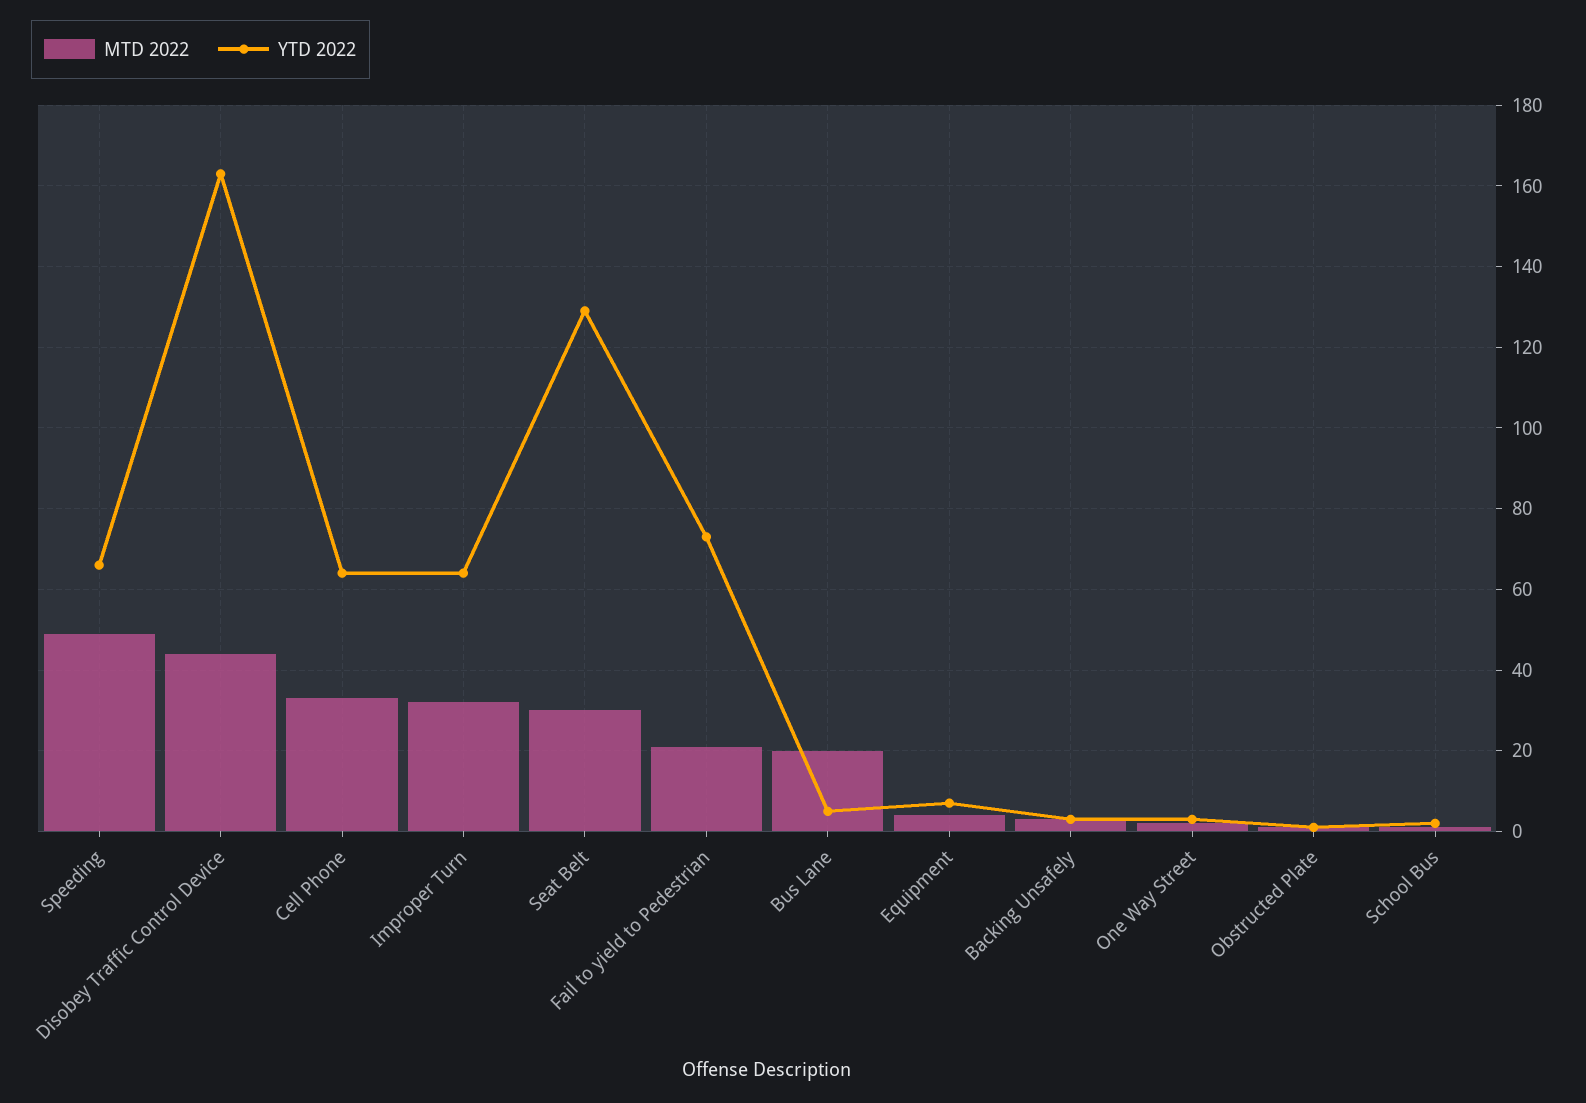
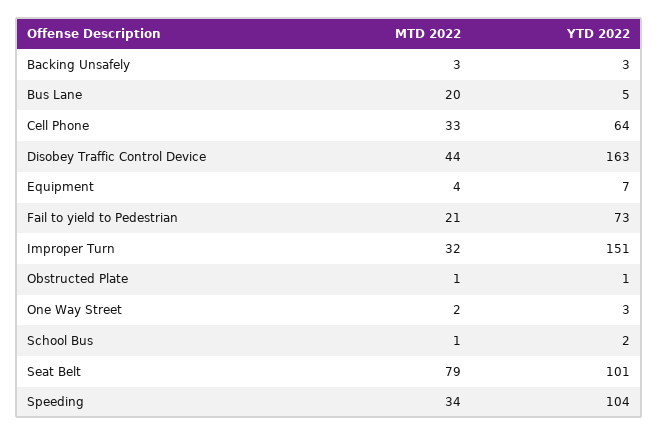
  {
    "MTD 2022": {
-     "Speeding": 50,
+     "Speeding": 34,
      "Disobey Traffic Control Device": 44,
      "Cell Phone": 33,
      "Improper Turn": 32,
-     "Seat Belt": 30,
+     "Seat Belt": 79,
      "Fail to yield to Pedestrian": 21,
      "Bus Lane": 20,
      "Equipment": 4,
      "Backing Unsafely": 3,
      "One Way Street": 2,
      "Obstructed Plate": 1,
      "School Bus": 1
    },
    "YTD 2022": {
-     "Speeding": 65,
+     "Speeding": 104,
      "Disobey Traffic Control Device": 163,
      "Cell Phone": 64,
-     "Improper Turn": 65,
+     "Improper Turn": 151,
-     "Seat Belt": 130,
+     "Seat Belt": 101,
      "Fail to yield to Pedestrian": 73,
      "Bus Lane": 5,
      "Equipment": 7,
      "Backing Unsafely": 3,
      "One Way Street": 3,
      "Obstructed Plate": 1,
      "School Bus": 2
    }
  }

